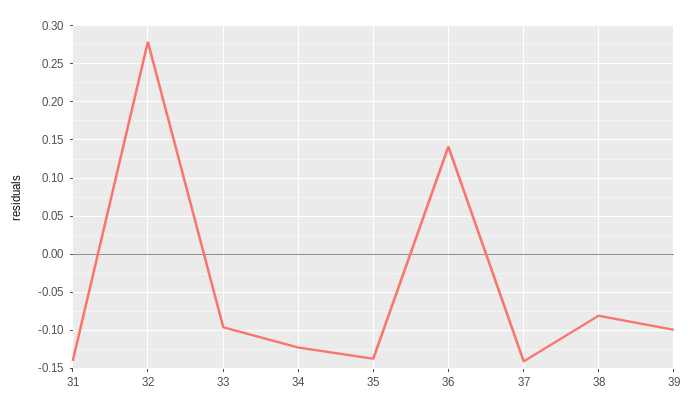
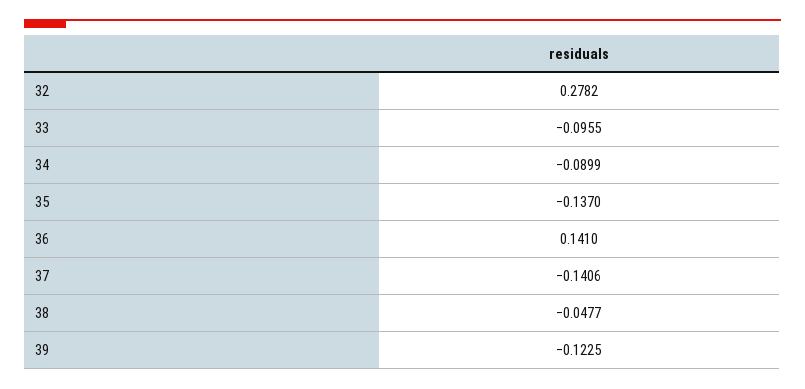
  {
-   "31": -0.14,
    "32": 0.2782,
    "33": -0.0955,
-   "34": -0.12,
+   "34": -0.0899,
    "35": -0.137,
    "36": 0.141,
    "37": -0.1406,
-   "38": -0.08,
+   "38": -0.0477,
-   "39": -0.1
+   "39": -0.1225
  }

